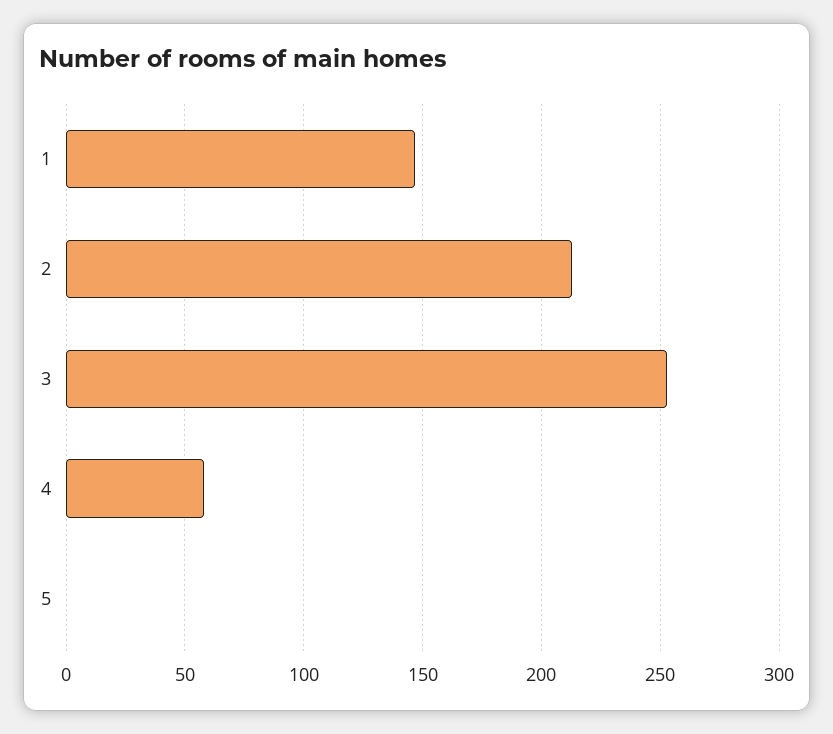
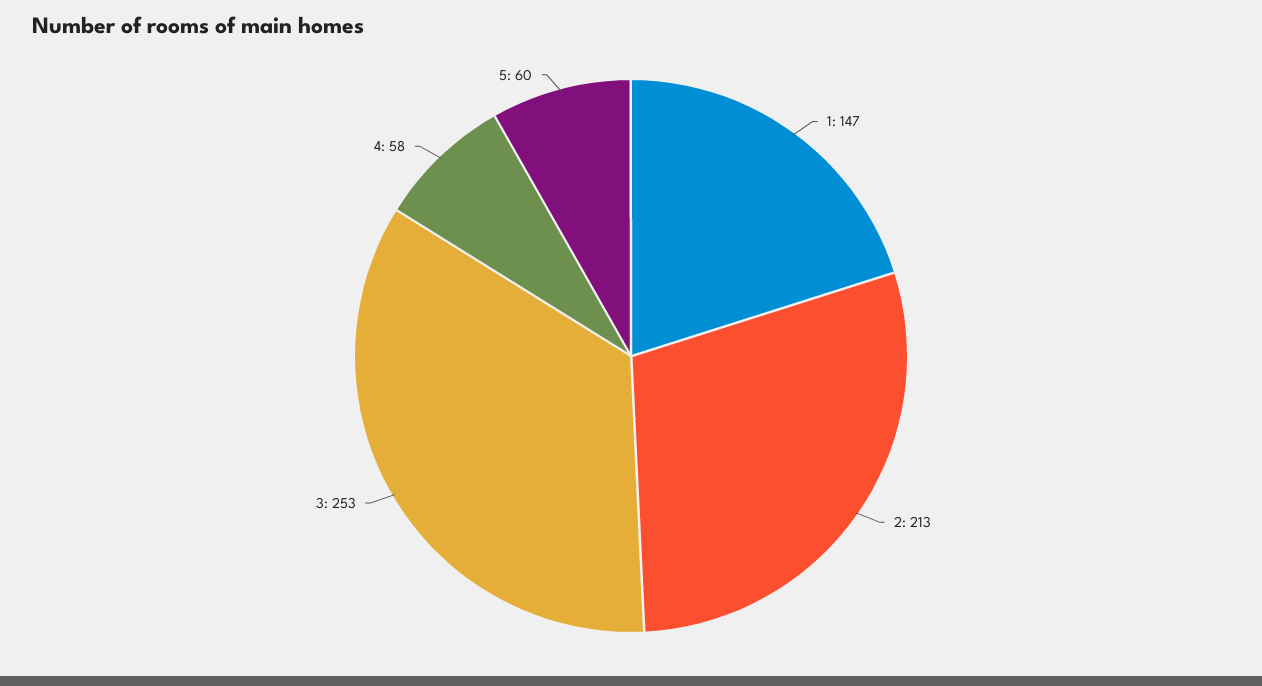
  {
    "1": 147,
    "2": 213,
    "3": 253,
    "4": 58,
-   "5": 0
+   "5": 60
  }

